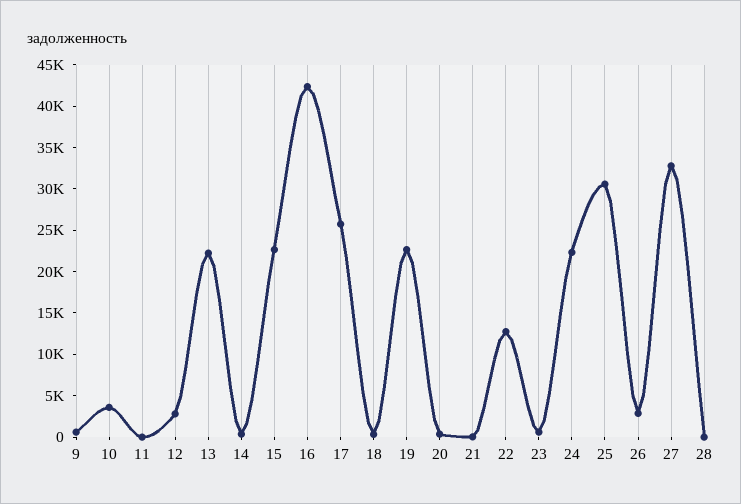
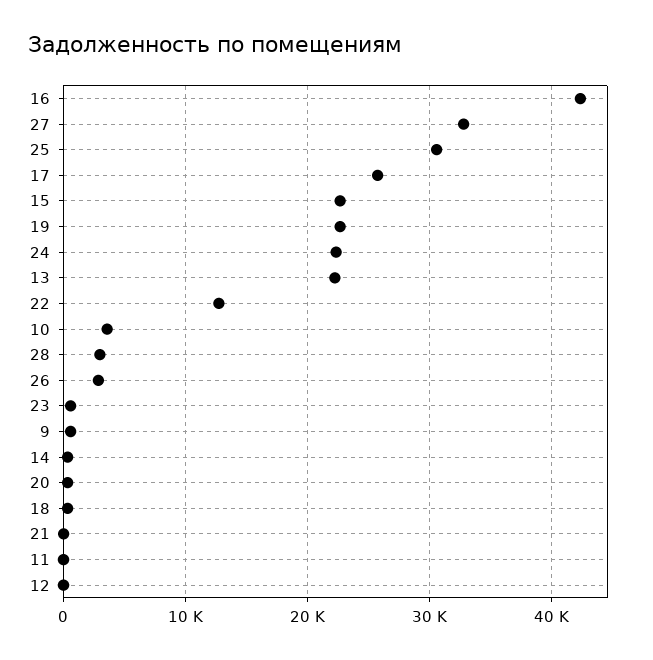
  {
    "9": 1000,
    "10": 4000,
    "11": 0,
-   "12": 3000,
+   "12": 0,
    "13": 22000,
    "14": 0,
    "15": 23000,
    "16": 42000,
    "17": 26000,
    "18": 0,
    "19": 23000,
    "20": 0,
    "21": 0,
    "22": 13000,
    "23": 1000,
    "24": 22000,
    "25": 31000,
    "26": 3000,
    "27": 33000,
-   "28": 0
+   "28": 3000
  }

